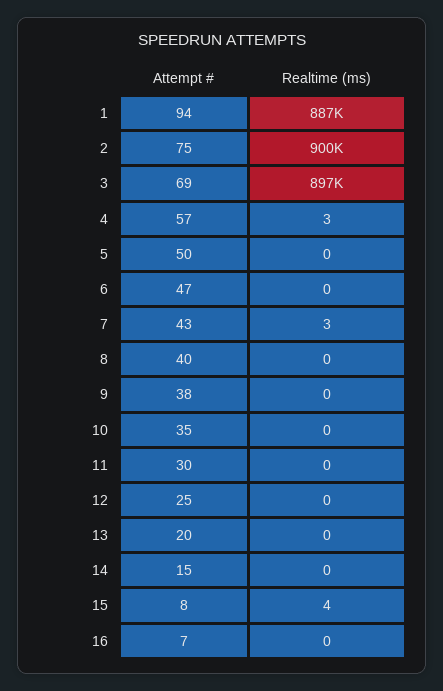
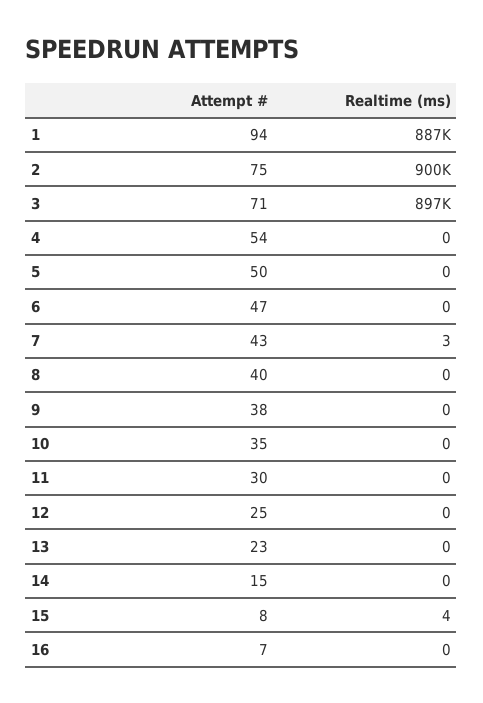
  {
    "Attempt #": {
      "1": 94,
      "2": 75,
-     "3": 69,
+     "3": 71,
-     "4": 57,
+     "4": 54,
      "5": 50,
      "6": 47,
      "7": 43,
      "8": 40,
      "9": 38,
      "10": 35,
      "11": 30,
      "12": 25,
-     "13": 20,
+     "13": 23,
      "14": 15,
      "15": 8,
      "16": 7
    },
    "Realtime (ms)": {
      "1": 887000,
      "2": 900000,
      "3": 897000,
-     "4": 3,
+     "4": 0,
      "5": 0,
      "6": 0,
      "7": 3,
      "8": 0,
      "9": 0,
      "10": 0,
      "11": 0,
      "12": 0,
      "13": 0,
      "14": 0,
      "15": 4,
      "16": 0
    }
  }

